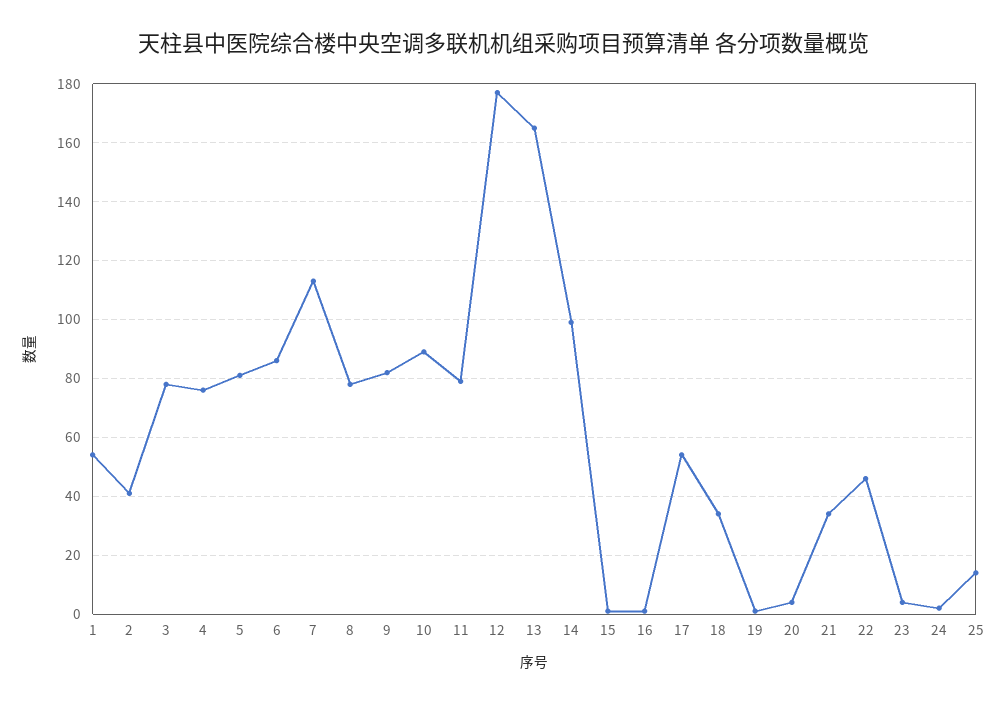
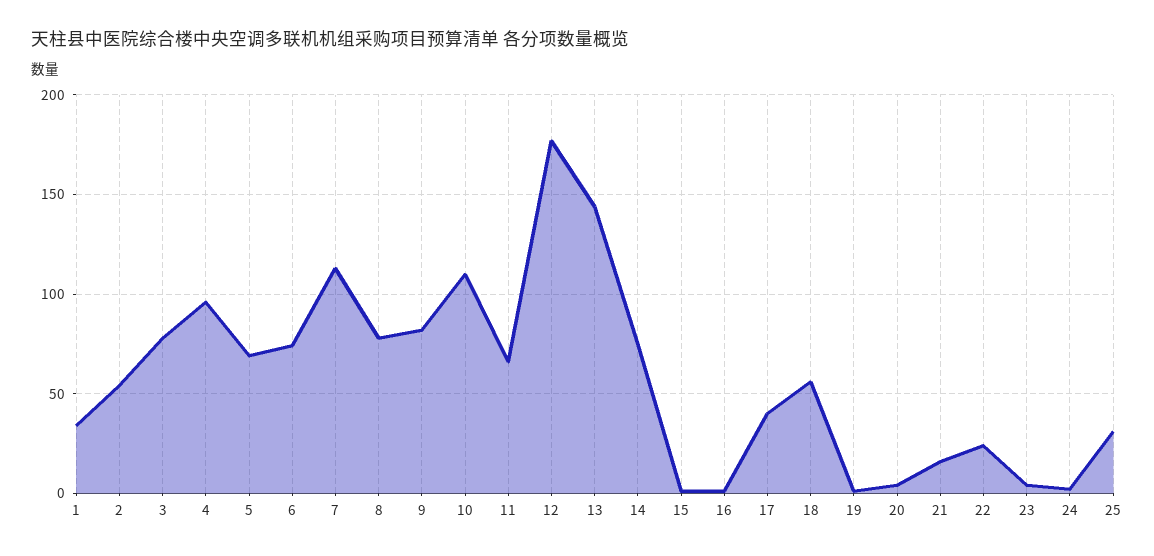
  {
-   "1": 55,
+   "1": 35,
-   "2": 40,
+   "2": 55,
    "3": 80,
-   "4": 75,
+   "4": 95,
-   "5": 80,
+   "5": 70,
-   "6": 85,
+   "6": 75,
    "7": 115,
    "8": 80,
    "9": 80,
-   "10": 90,
+   "10": 110,
-   "11": 80,
+   "11": 65,
    "12": 175,
-   "13": 165,
+   "13": 145,
-   "14": 100,
+   "14": 75,
    "15": 0,
    "16": 0,
-   "17": 55,
+   "17": 40,
-   "18": 35,
+   "18": 55,
    "19": 0,
    "20": 5,
-   "21": 35,
+   "21": 15,
-   "22": 45,
+   "22": 25,
    "23": 5,
    "24": 0,
-   "25": 15
+   "25": 30
  }

